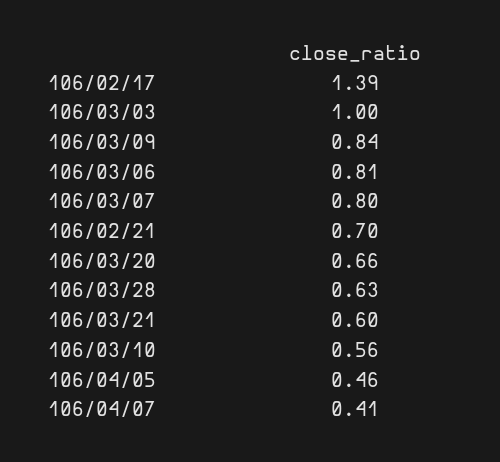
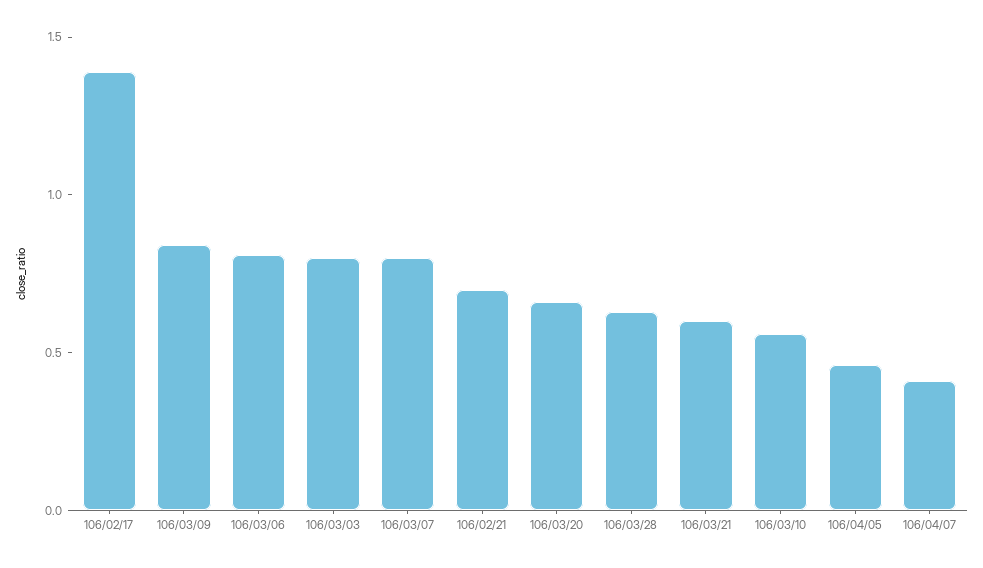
  {
    "106/02/17": 1.39,
-   "106/03/03": 1,
+   "106/03/03": 0.8,
    "106/03/09": 0.84,
    "106/03/06": 0.81,
    "106/03/07": 0.8,
    "106/02/21": 0.7,
    "106/03/20": 0.66,
    "106/03/28": 0.63,
    "106/03/21": 0.6,
    "106/03/10": 0.56,
    "106/04/05": 0.46,
    "106/04/07": 0.41
  }

